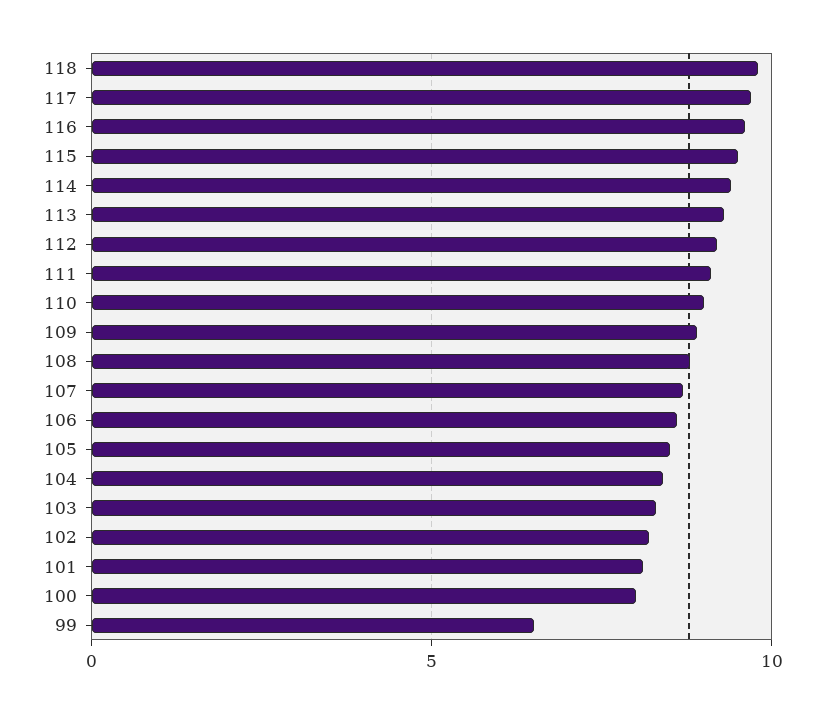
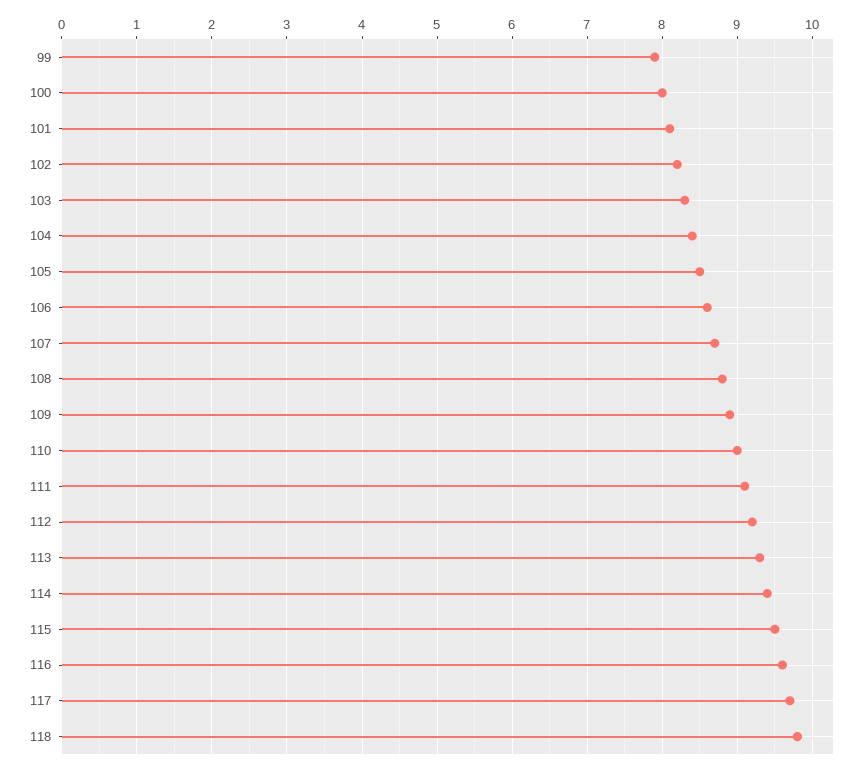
  {
    "118": 9.8,
    "117": 9.7,
    "116": 9.6,
    "115": 9.5,
    "114": 9.4,
    "113": 9.3,
    "112": 9.2,
    "111": 9.1,
    "110": 9,
    "109": 8.9,
    "108": 8.8,
    "107": 8.7,
    "106": 8.6,
    "105": 8.5,
    "104": 8.4,
    "103": 8.3,
    "102": 8.2,
    "101": 8.1,
    "100": 8,
-   "99": 6.5
+   "99": 7.9
  }

